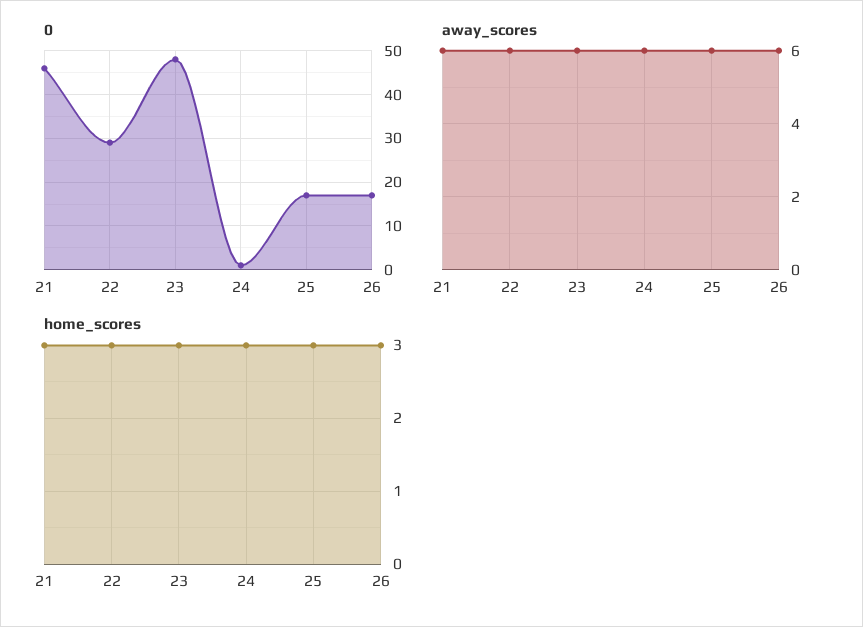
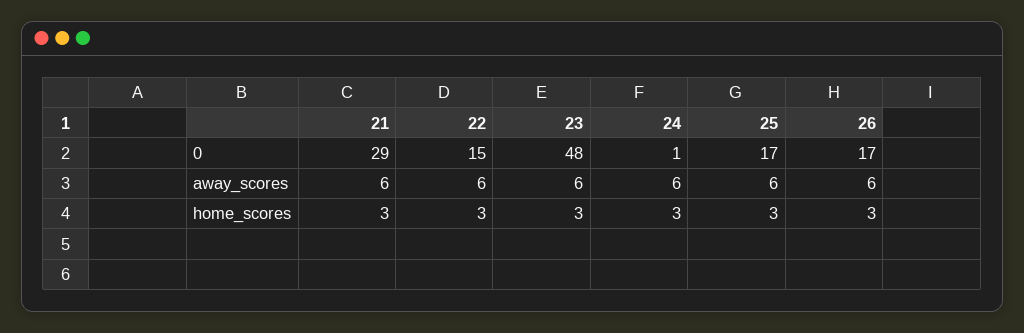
  {
    "0": {
-     "21": 45,
+     "21": 29,
-     "22": 30,
+     "22": 15,
      "23": 48,
      "24": 1,
      "25": 17,
      "26": 17
    },
    "away_scores": {
      "21": 6,
      "22": 6,
      "23": 6,
      "24": 6,
      "25": 6,
      "26": 6
    },
    "home_scores": {
      "21": 3,
      "22": 3,
      "23": 3,
      "24": 3,
      "25": 3,
      "26": 3
    }
  }

